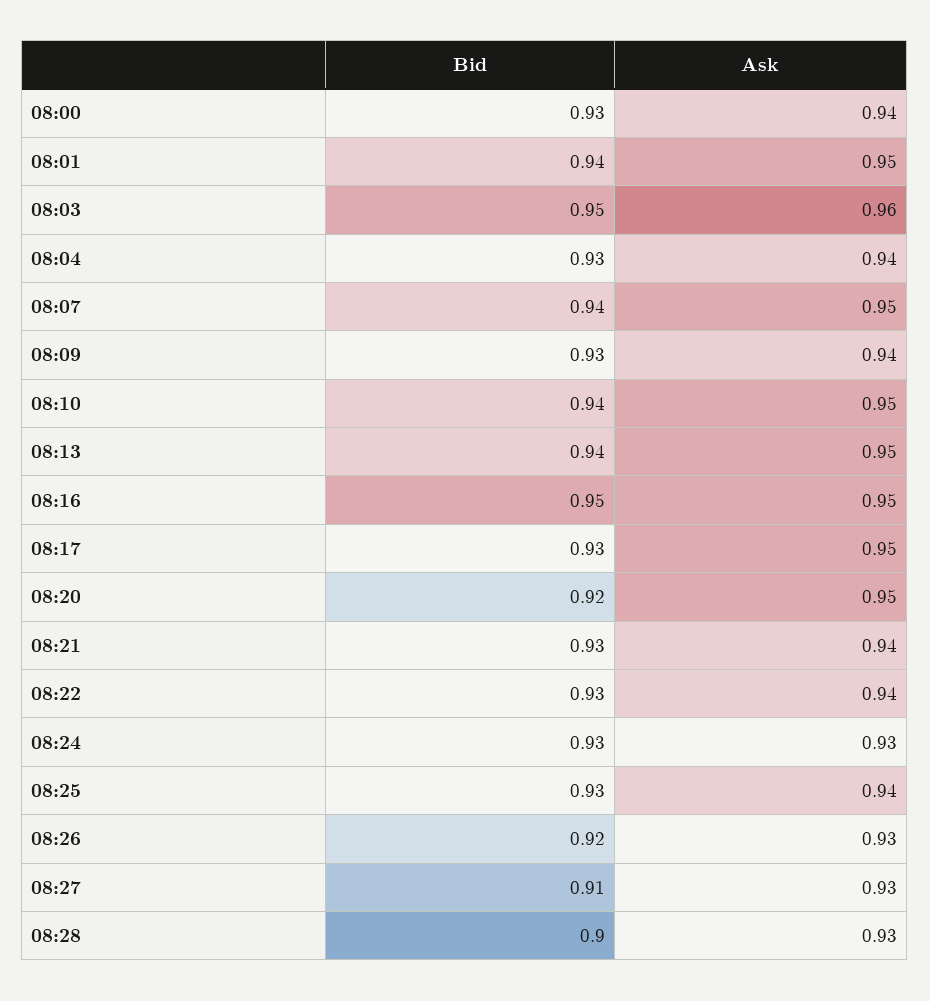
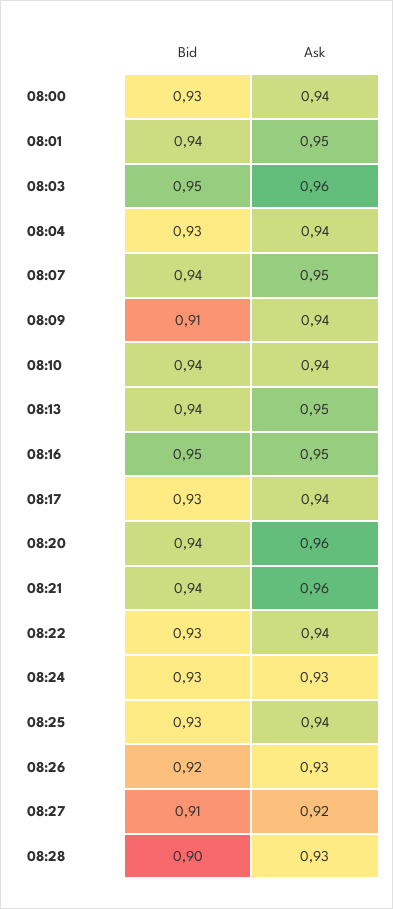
  {
    "Bid": {
      "08:00": 0.93,
      "08:01": 0.94,
      "08:03": 0.95,
      "08:04": 0.93,
      "08:07": 0.94,
-     "08:09": 0.93,
+     "08:09": 0.91,
      "08:10": 0.94,
      "08:13": 0.94,
      "08:16": 0.95,
      "08:17": 0.93,
-     "08:20": 0.92,
+     "08:20": 0.94,
-     "08:21": 0.93,
+     "08:21": 0.94,
      "08:22": 0.93,
      "08:24": 0.93,
      "08:25": 0.93,
      "08:26": 0.92,
      "08:27": 0.91,
      "08:28": 0.9
    },
    "Ask": {
      "08:00": 0.94,
      "08:01": 0.95,
      "08:03": 0.96,
      "08:04": 0.94,
      "08:07": 0.95,
      "08:09": 0.94,
-     "08:10": 0.95,
+     "08:10": 0.94,
      "08:13": 0.95,
      "08:16": 0.95,
-     "08:17": 0.95,
+     "08:17": 0.94,
-     "08:20": 0.95,
+     "08:20": 0.96,
-     "08:21": 0.94,
+     "08:21": 0.96,
      "08:22": 0.94,
      "08:24": 0.93,
      "08:25": 0.94,
      "08:26": 0.93,
-     "08:27": 0.93,
+     "08:27": 0.92,
      "08:28": 0.93
    }
  }

